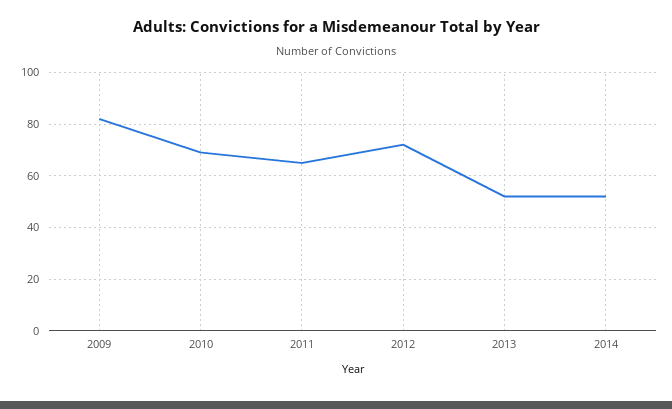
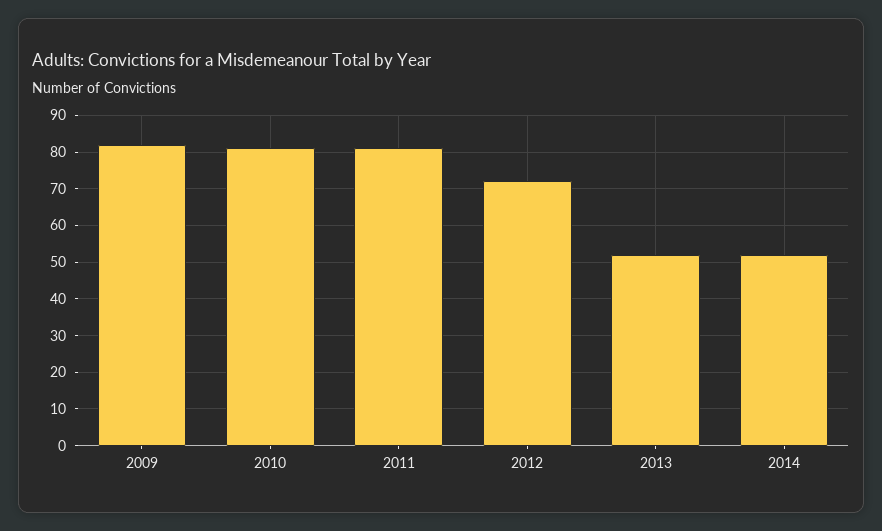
  {
    "2009": 80,
-   "2010": 70,
+   "2010": 80,
-   "2011": 65,
+   "2011": 80,
    "2012": 70,
    "2013": 50,
    "2014": 50
  }

